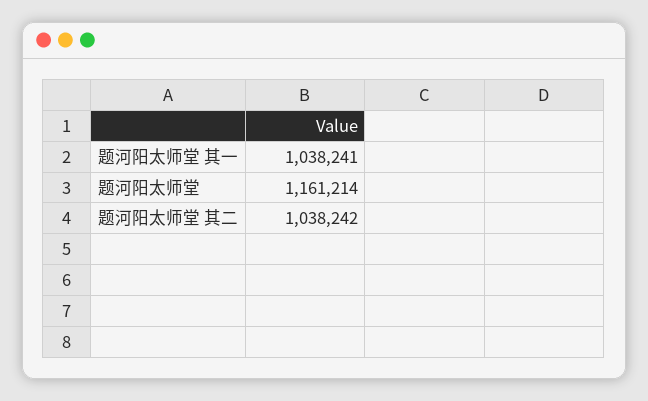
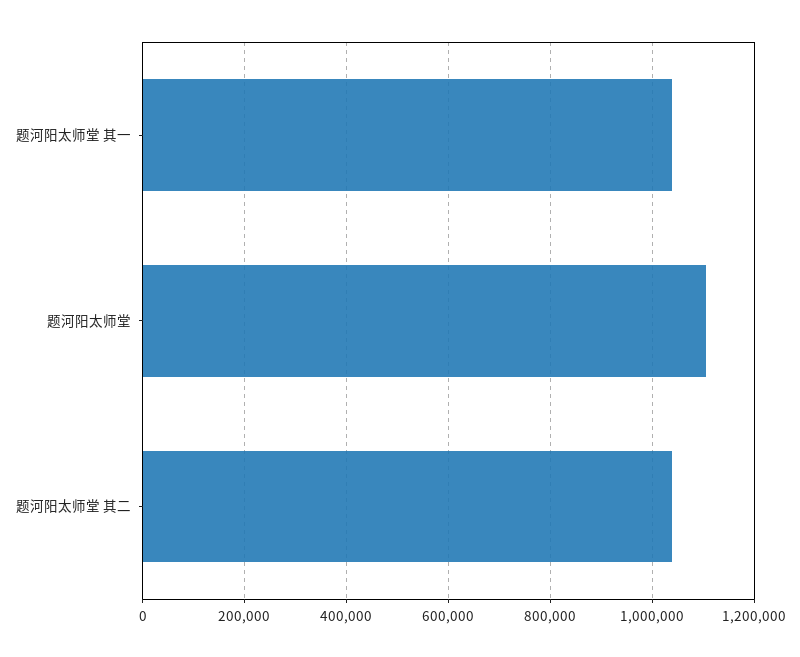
  {
    "题河阳太师堂 其一": 1038241,
-   "题河阳太师堂": 1161214,
+   "题河阳太师堂": 1100000,
    "题河阳太师堂 其二": 1038242
  }

